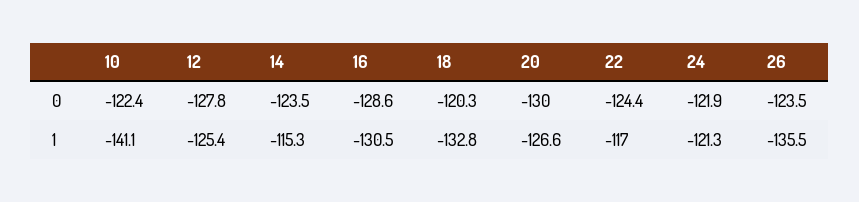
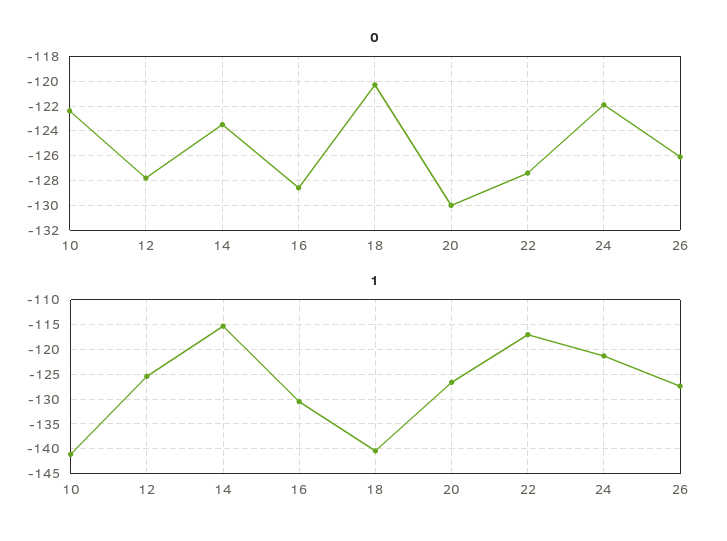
  {
    "0": {
      "10": -122.4,
      "12": -127.8,
      "14": -123.5,
      "16": -128.6,
      "18": -120.3,
      "20": -130,
-     "22": -124.4,
+     "22": -127.5,
      "24": -121.9,
-     "26": -123.5
+     "26": -126
    },
    "1": {
      "10": -141.1,
      "12": -125.4,
      "14": -115.3,
      "16": -130.5,
-     "18": -132.8,
+     "18": -140,
      "20": -126.6,
      "22": -117,
      "24": -121.3,
-     "26": -135.5
+     "26": -127.5
    }
  }

